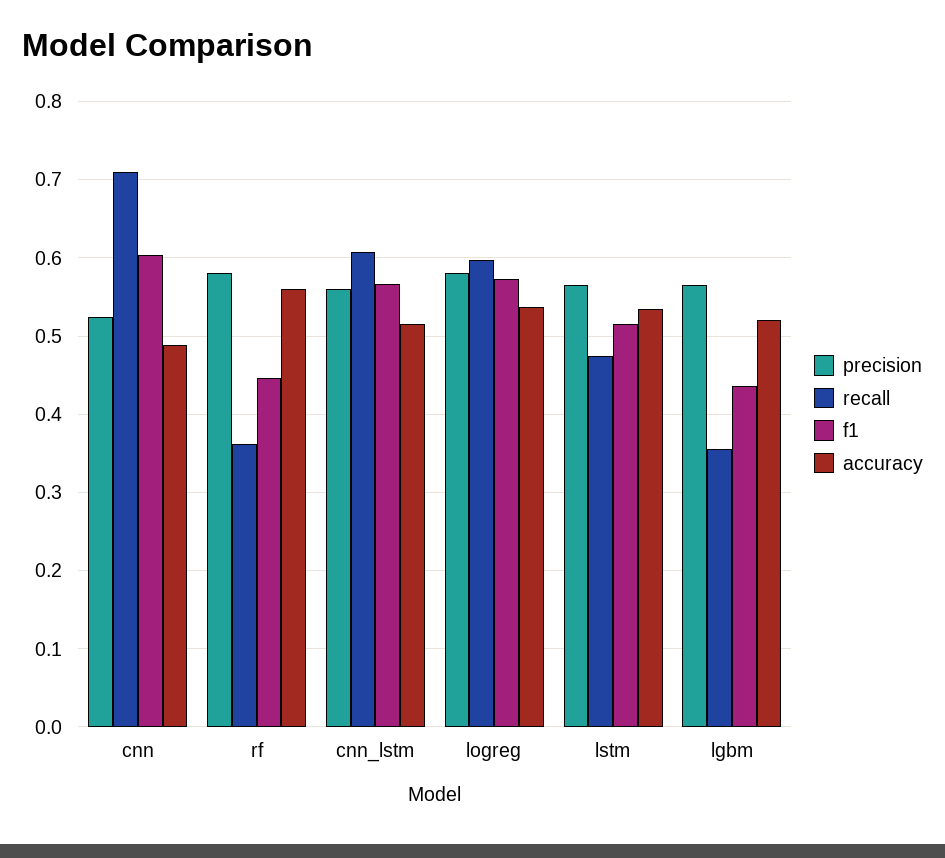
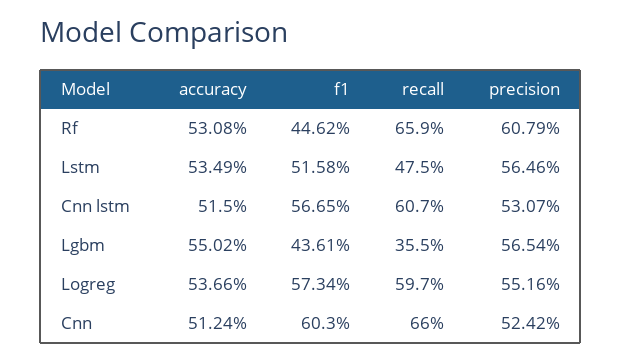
  {
    "precision": {
      "cnn": 0.5242,
-     "rf": 0.58,
+     "rf": 0.6079,
-     "cnn_lstm": 0.56,
+     "cnn_lstm": 0.5307,
-     "logreg": 0.58,
+     "logreg": 0.5516,
      "lstm": 0.5646,
      "lgbm": 0.5654
    },
    "recall": {
-     "cnn": 0.71,
+     "cnn": 0.66,
-     "rf": 0.36,
+     "rf": 0.659,
      "cnn_lstm": 0.607,
      "logreg": 0.597,
      "lstm": 0.475,
      "lgbm": 0.355
    },
    "f1": {
      "cnn": 0.603,
      "rf": 0.4462,
      "cnn_lstm": 0.5665,
      "logreg": 0.5734,
      "lstm": 0.5158,
      "lgbm": 0.4361
    },
    "accuracy": {
-     "cnn": 0.49,
+     "cnn": 0.5124,
-     "rf": 0.56,
+     "rf": 0.5308,
      "cnn_lstm": 0.515,
      "logreg": 0.5366,
      "lstm": 0.5349,
-     "lgbm": 0.52
+     "lgbm": 0.5502
    }
  }

